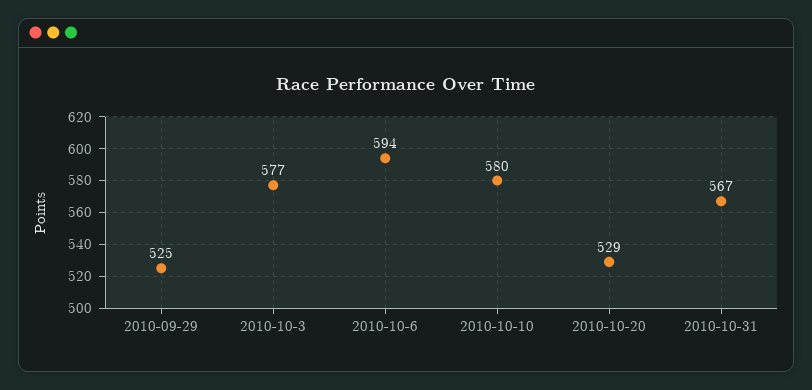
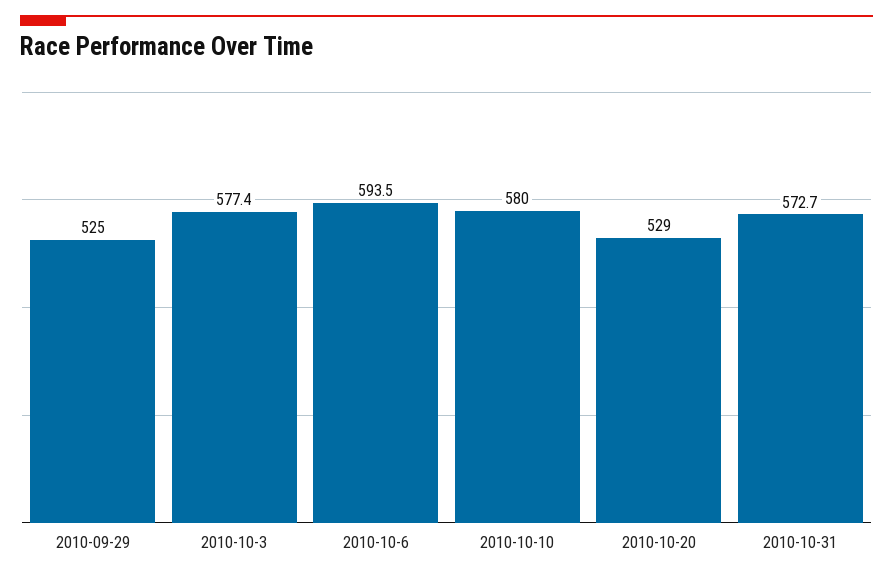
  {
    "2010-09-29": 525,
    "2010-10-3": 577.4,
    "2010-10-6": 593.5,
    "2010-10-10": 580,
    "2010-10-20": 529,
-   "2010-10-31": 567
+   "2010-10-31": 572.7
  }

